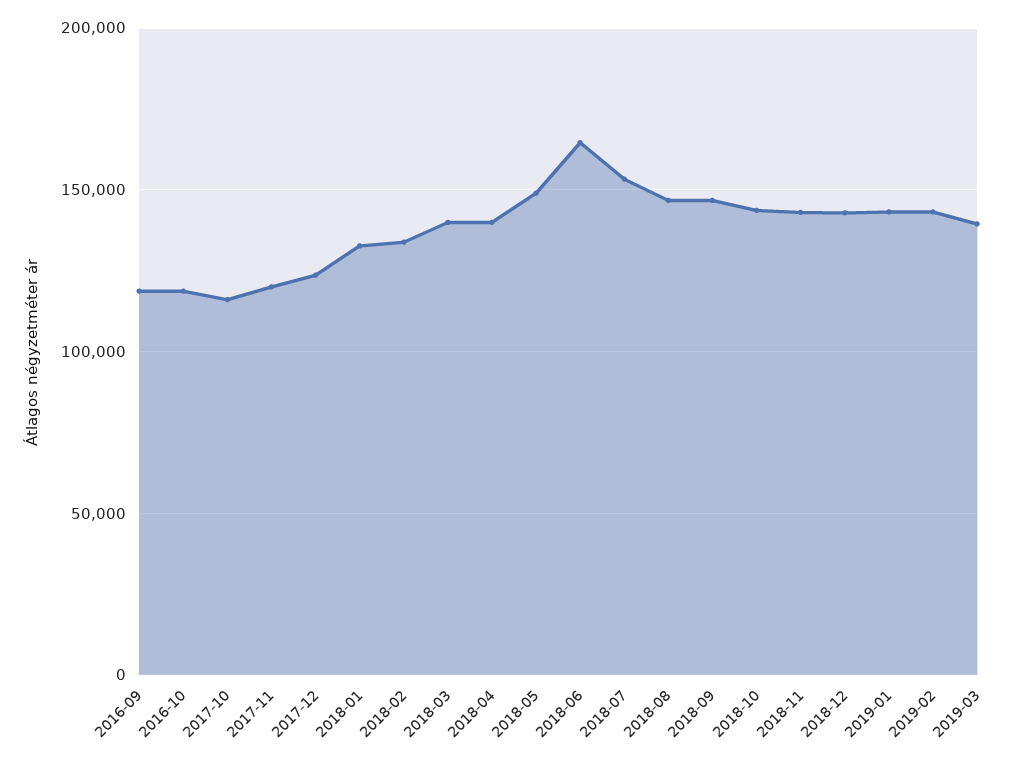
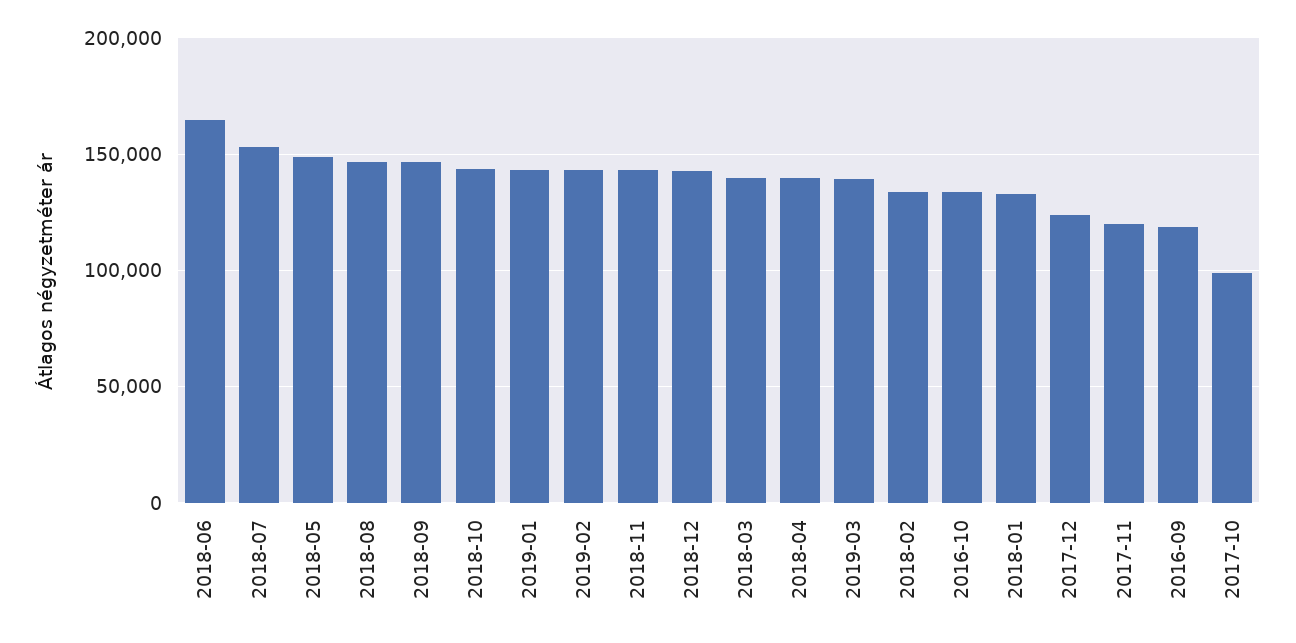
  {
    "2016-09": 120000,
-   "2016-10": 120000,
+   "2016-10": 135000,
-   "2017-10": 115000,
+   "2017-10": 100000,
    "2017-11": 120000,
    "2017-12": 125000,
    "2018-01": 135000,
    "2018-02": 135000,
    "2018-03": 140000,
    "2018-04": 140000,
    "2018-05": 150000,
    "2018-06": 165000,
    "2018-07": 155000,
    "2018-08": 145000,
    "2018-09": 145000,
    "2018-10": 145000,
    "2018-11": 145000,
    "2018-12": 145000,
    "2019-01": 145000,
    "2019-02": 145000,
    "2019-03": 140000
  }

